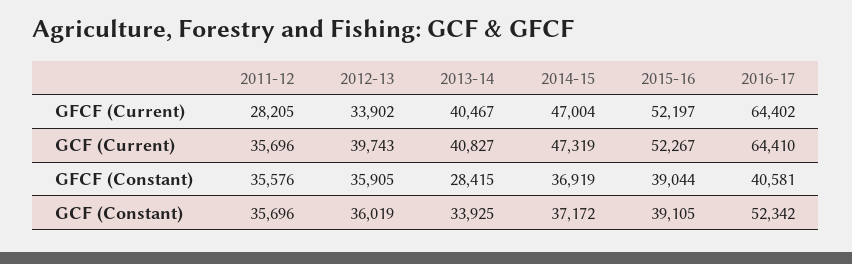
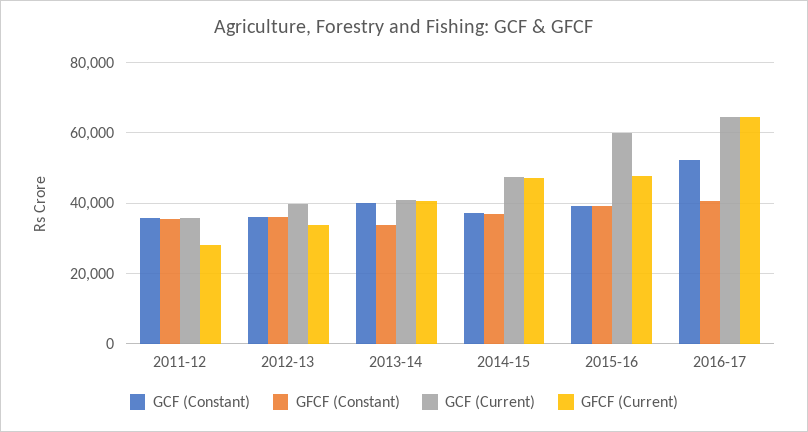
  {
    "GFCF (Current)": {
      "2011-12": 28205,
      "2012-13": 33902,
      "2013-14": 40467,
      "2014-15": 47004,
-     "2015-16": 52197,
+     "2015-16": 48000,
      "2016-17": 64402
    },
    "GCF (Current)": {
      "2011-12": 35696,
      "2012-13": 39743,
      "2013-14": 40827,
      "2014-15": 47319,
-     "2015-16": 52267,
+     "2015-16": 60000,
      "2016-17": 64410
    },
    "GFCF (Constant)": {
      "2011-12": 35576,
      "2012-13": 35905,
-     "2013-14": 28415,
+     "2013-14": 34000,
      "2014-15": 36919,
      "2015-16": 39044,
      "2016-17": 40581
    },
    "GCF (Constant)": {
      "2011-12": 35696,
      "2012-13": 36019,
-     "2013-14": 33925,
+     "2013-14": 40000,
      "2014-15": 37172,
      "2015-16": 39105,
      "2016-17": 52342
    }
  }

